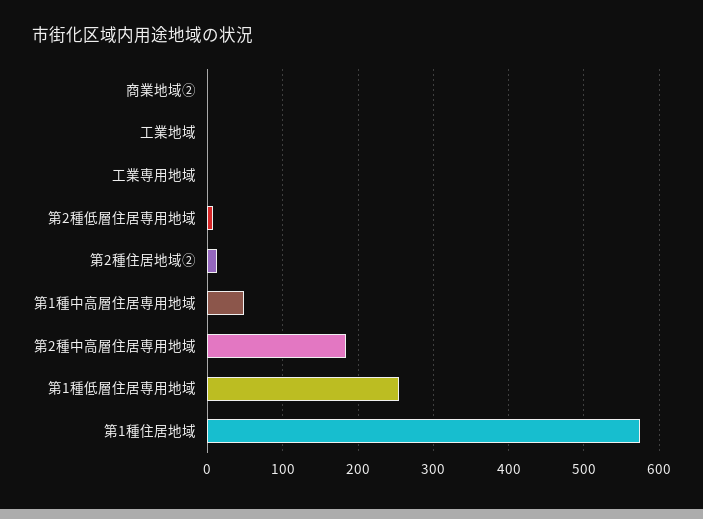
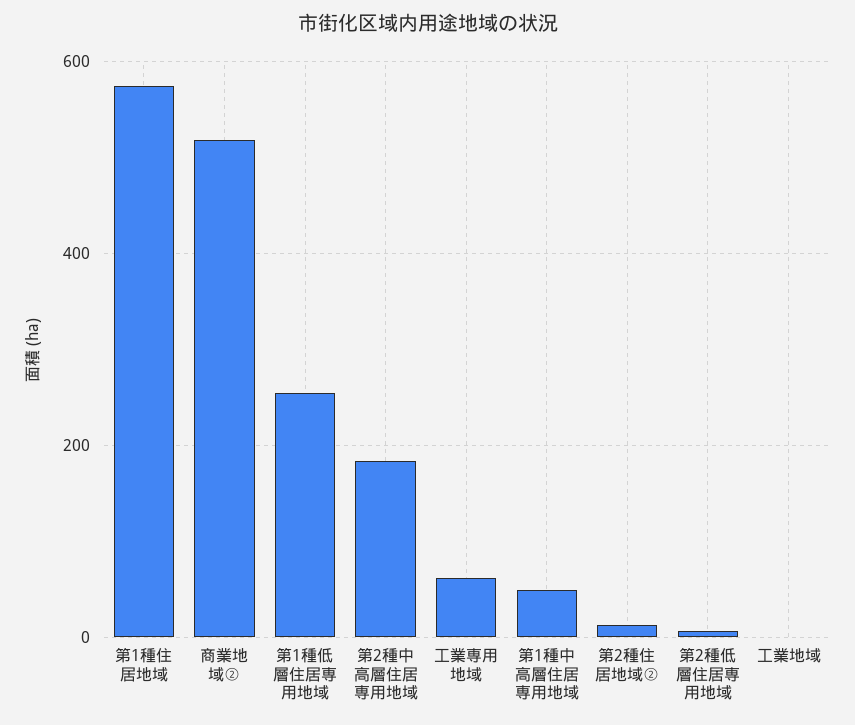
  {
-   "商業地域②": 0,
+   "商業地域②": 520,
    "工業地域": 0,
-   "工業専用地域": 0,
+   "工業専用地域": 60,
    "第2種低層住居専用地域": 10,
    "第2種住居地域②": 10,
    "第1種中高層住居専用地域": 50,
    "第2種中高層住居専用地域": 180,
    "第1種低層住居専用地域": 250,
    "第1種住居地域": 570
  }

